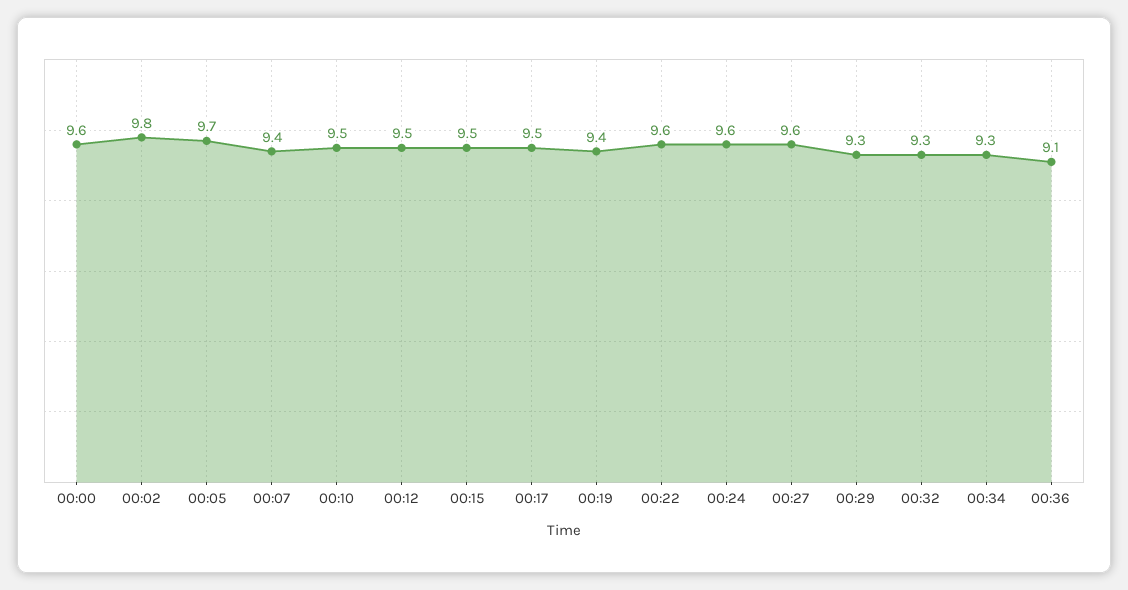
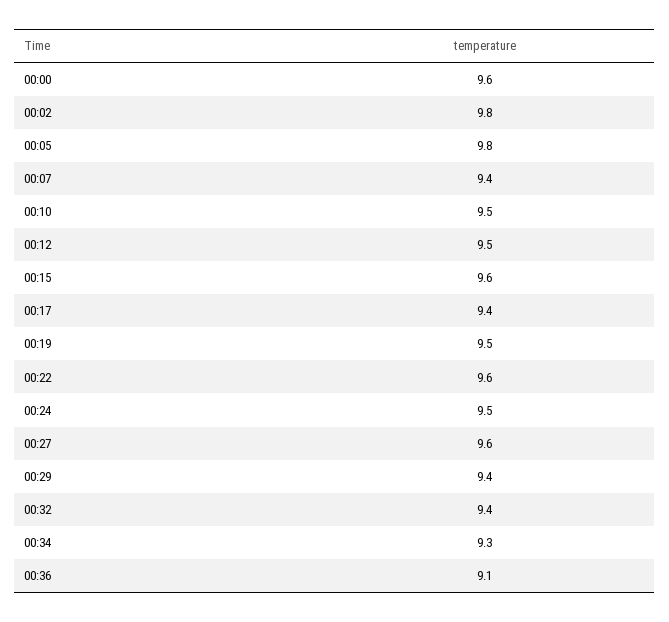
  {
    "00:00": 9.6,
    "00:02": 9.8,
-   "00:05": 9.7,
+   "00:05": 9.8,
    "00:07": 9.4,
    "00:10": 9.5,
    "00:12": 9.5,
-   "00:15": 9.5,
+   "00:15": 9.6,
-   "00:17": 9.5,
+   "00:17": 9.4,
-   "00:19": 9.4,
+   "00:19": 9.5,
    "00:22": 9.6,
-   "00:24": 9.6,
+   "00:24": 9.5,
    "00:27": 9.6,
-   "00:29": 9.3,
+   "00:29": 9.4,
-   "00:32": 9.3,
+   "00:32": 9.4,
    "00:34": 9.3,
    "00:36": 9.1
  }

